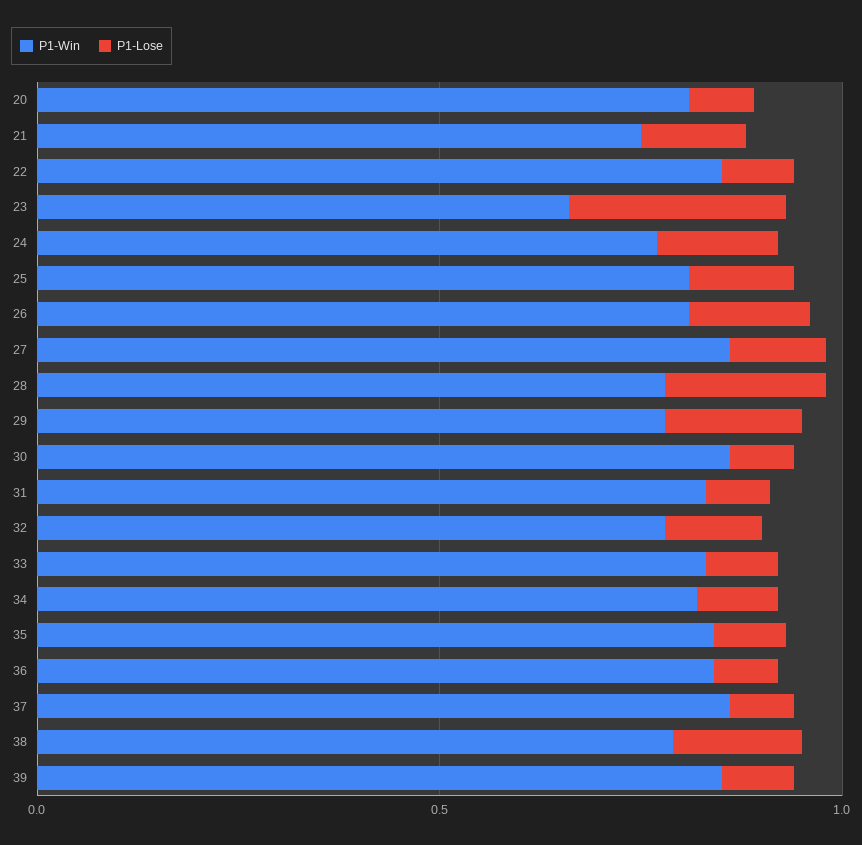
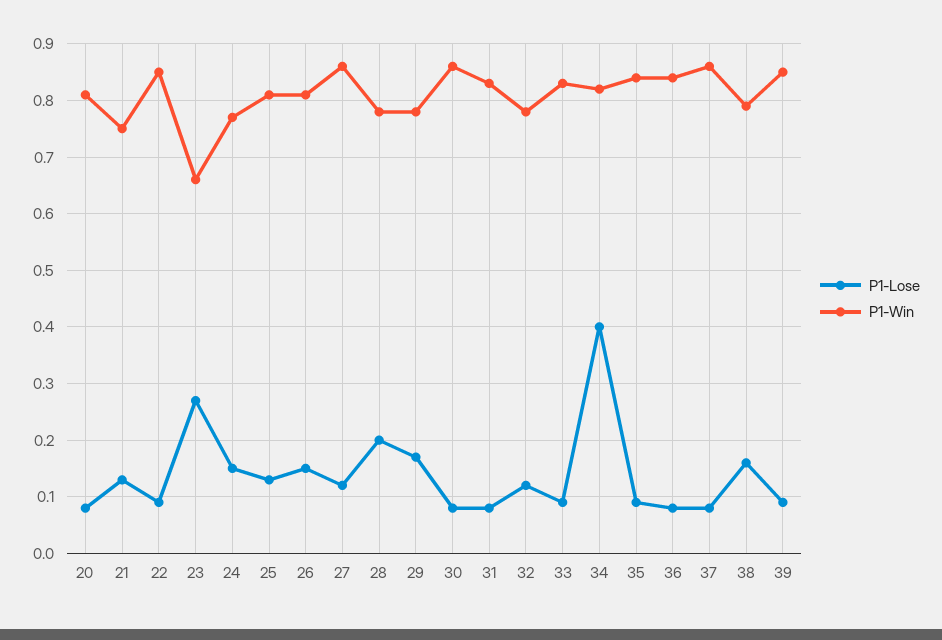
  {
    "P1-Win": {
      "20": 0.8,
      "21": 0.75,
      "22": 0.85,
      "23": 0.65,
      "24": 0.75,
      "25": 0.8,
      "26": 0.8,
      "27": 0.85,
      "28": 0.8,
      "29": 0.8,
      "30": 0.85,
      "31": 0.85,
      "32": 0.8,
      "33": 0.85,
      "34": 0.8,
      "35": 0.85,
      "36": 0.85,
      "37": 0.85,
      "38": 0.8,
      "39": 0.85
    },
    "P1-Lose": {
      "20": 0.1,
      "21": 0.15,
      "22": 0.1,
      "23": 0.25,
      "24": 0.15,
      "25": 0.15,
      "26": 0.15,
      "27": 0.1,
      "28": 0.2,
      "29": 0.15,
      "30": 0.1,
      "31": 0.1,
      "32": 0.1,
      "33": 0.1,
-     "34": 0.1,
+     "34": 0.4,
      "35": 0.1,
      "36": 0.1,
      "37": 0.1,
      "38": 0.15,
      "39": 0.1
    }
  }

